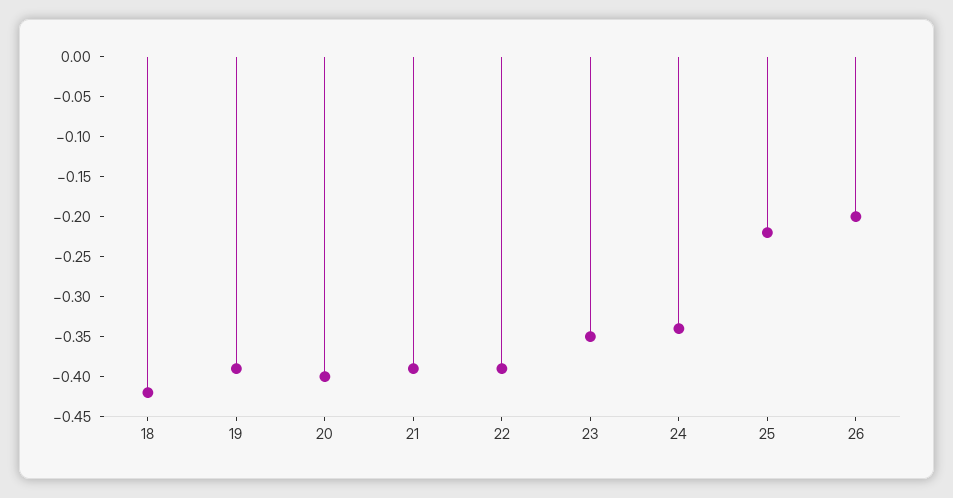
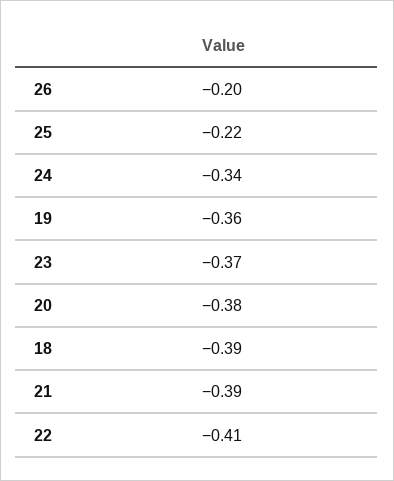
  {
-   "18": -0.42,
+   "18": -0.39,
-   "19": -0.39,
+   "19": -0.36,
-   "20": -0.4,
+   "20": -0.38,
    "21": -0.39,
-   "22": -0.39,
+   "22": -0.41,
-   "23": -0.35,
+   "23": -0.37,
    "24": -0.34,
    "25": -0.22,
    "26": -0.2
  }

